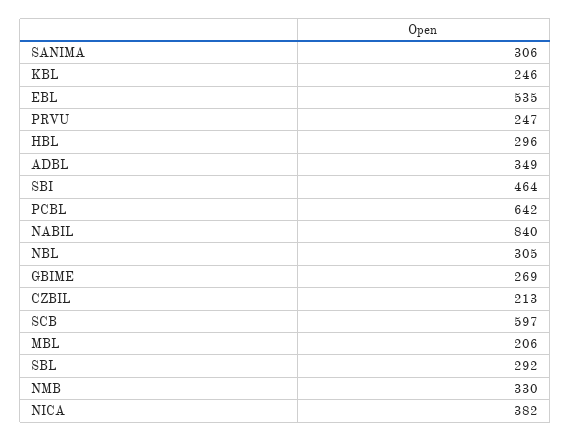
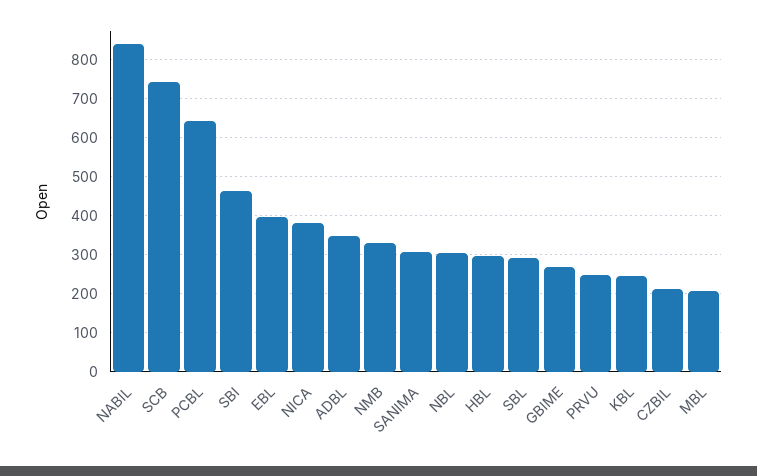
  {
    "SANIMA": 306,
    "KBL": 246,
-   "EBL": 535,
+   "EBL": 400,
    "PRVU": 247,
    "HBL": 296,
    "ADBL": 349,
    "SBI": 464,
    "PCBL": 642,
    "NABIL": 840,
    "NBL": 305,
    "GBIME": 269,
    "CZBIL": 213,
-   "SCB": 597,
+   "SCB": 740,
    "MBL": 206,
    "SBL": 292,
    "NMB": 330,
    "NICA": 382
  }

